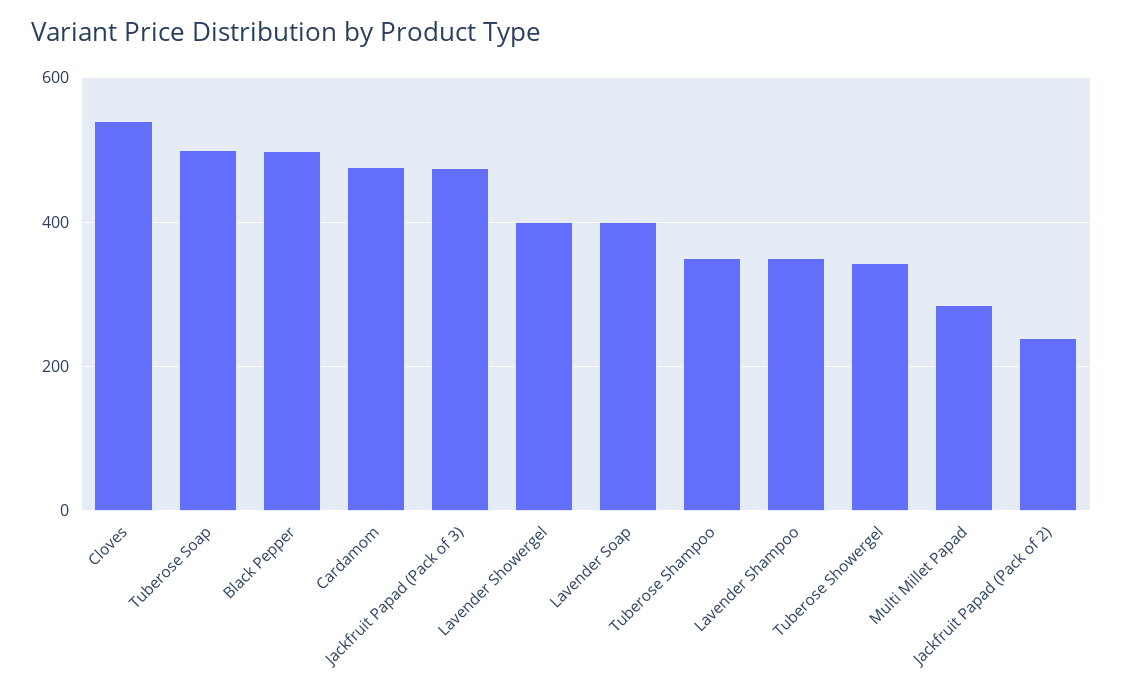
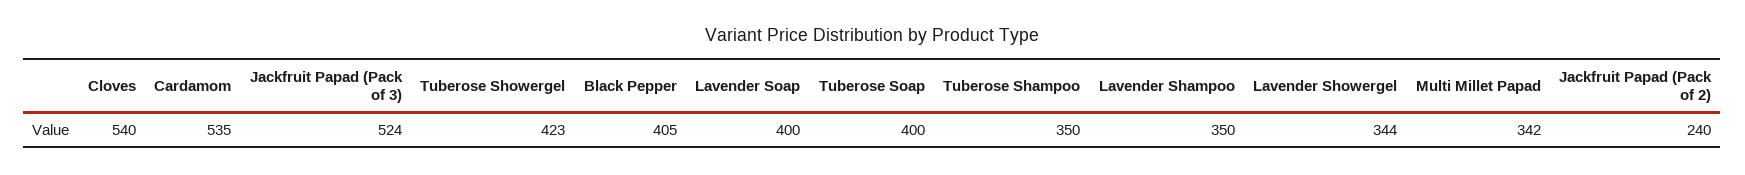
  {
    "Cloves": 540,
-   "Tuberose Soap": 500,
+   "Tuberose Soap": 400,
-   "Black Pepper": 500,
+   "Black Pepper": 405,
-   "Cardamom": 480,
+   "Cardamom": 535,
-   "Jackfruit Papad (Pack of 3)": 480,
+   "Jackfruit Papad (Pack of 3)": 524,
-   "Lavender Showergel": 400,
+   "Lavender Showergel": 344,
    "Lavender Soap": 400,
    "Tuberose Shampoo": 350,
    "Lavender Shampoo": 350,
-   "Tuberose Showergel": 340,
+   "Tuberose Showergel": 423,
-   "Multi Millet Papad": 280,
+   "Multi Millet Papad": 342,
    "Jackfruit Papad (Pack of 2)": 240
  }

